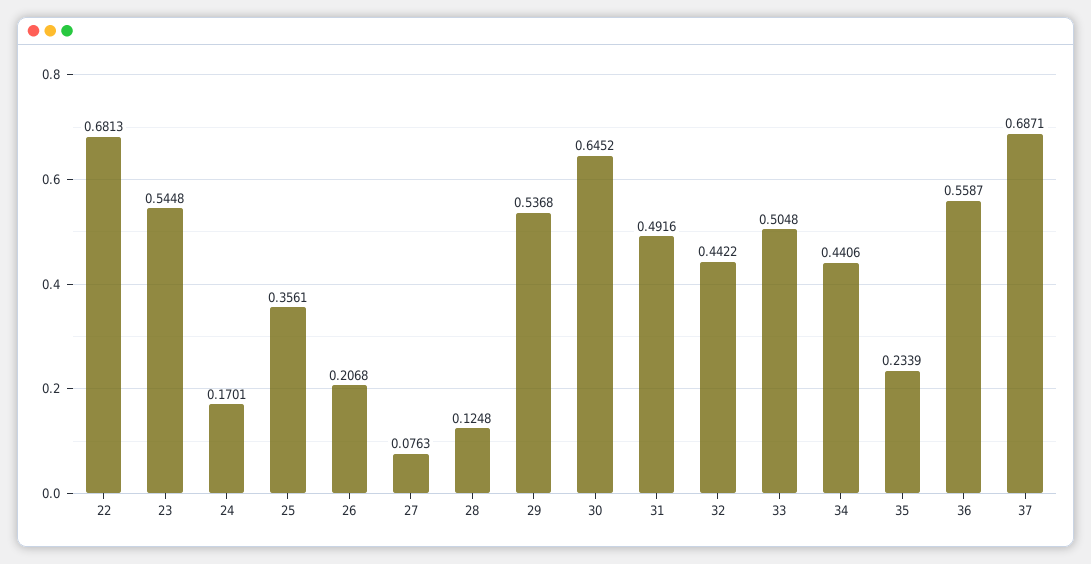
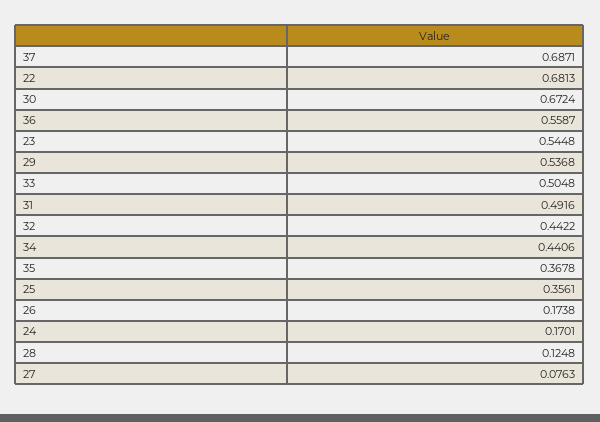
  {
    "22": 0.6813,
    "23": 0.5448,
    "24": 0.1701,
    "25": 0.3561,
-   "26": 0.2068,
+   "26": 0.1738,
    "27": 0.0763,
    "28": 0.1248,
    "29": 0.5368,
-   "30": 0.6452,
+   "30": 0.6724,
    "31": 0.4916,
    "32": 0.4422,
    "33": 0.5048,
    "34": 0.4406,
-   "35": 0.2339,
+   "35": 0.3678,
    "36": 0.5587,
    "37": 0.6871
  }

